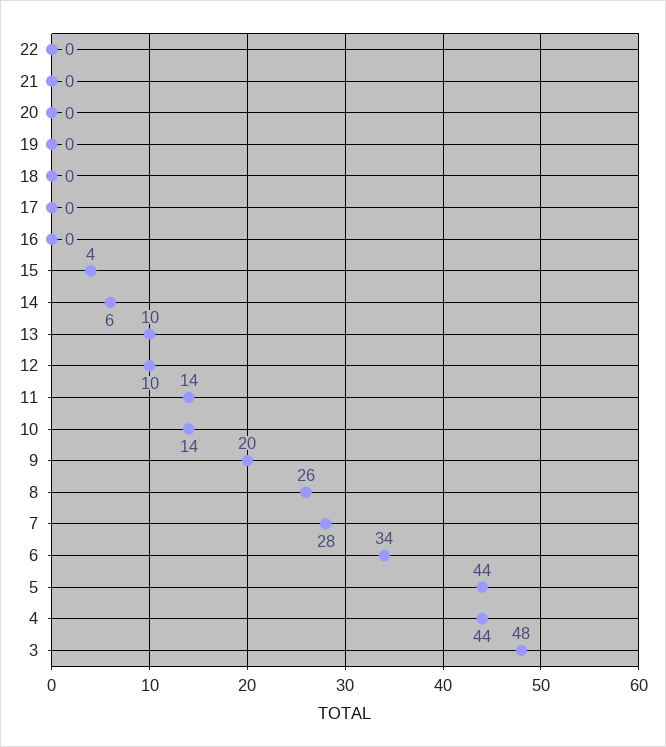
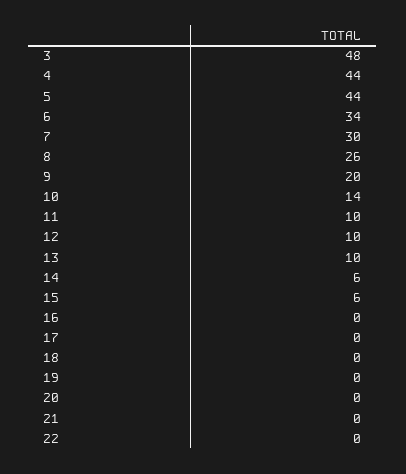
  {
    "22": 0,
    "21": 0,
    "20": 0,
    "19": 0,
    "18": 0,
    "17": 0,
    "16": 0,
-   "15": 4,
+   "15": 6,
    "14": 6,
    "13": 10,
    "12": 10,
-   "11": 14,
+   "11": 10,
    "10": 14,
    "9": 20,
    "8": 26,
-   "7": 28,
+   "7": 30,
    "6": 34,
    "5": 44,
    "4": 44,
    "3": 48
  }

